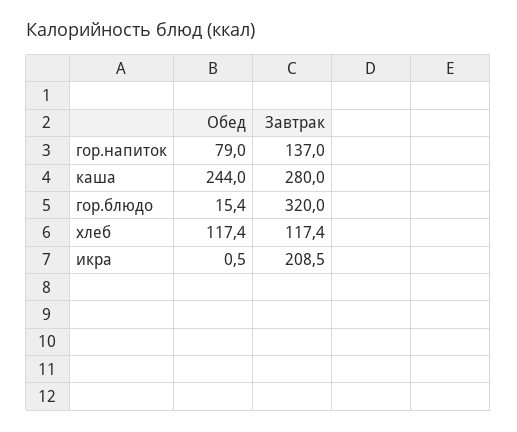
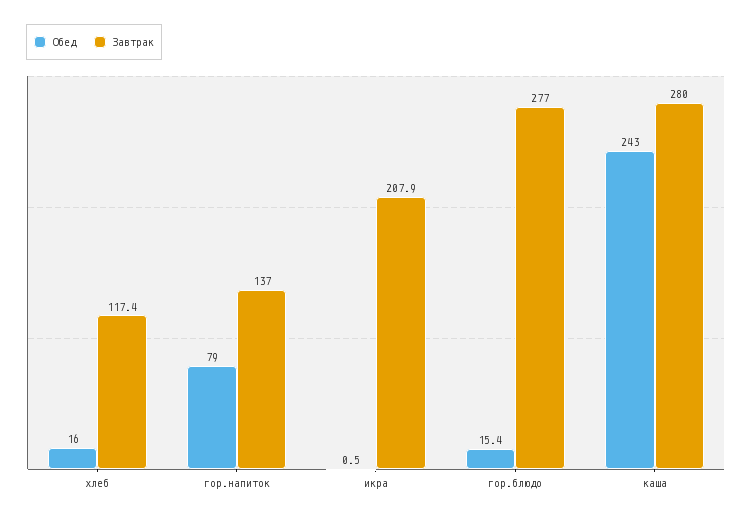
  {
    "Обед": {
      "гор.напиток": 79,
-     "каша": 244,
+     "каша": 243,
      "гор.блюдо": 15.4,
-     "хлеб": 117.4,
+     "хлеб": 16,
      "икра": 0.5
    },
    "Завтрак": {
      "гор.напиток": 137,
      "каша": 280,
-     "гор.блюдо": 320,
+     "гор.блюдо": 277,
      "хлеб": 117.4,
-     "икра": 208.5
+     "икра": 207.9
    }
  }

